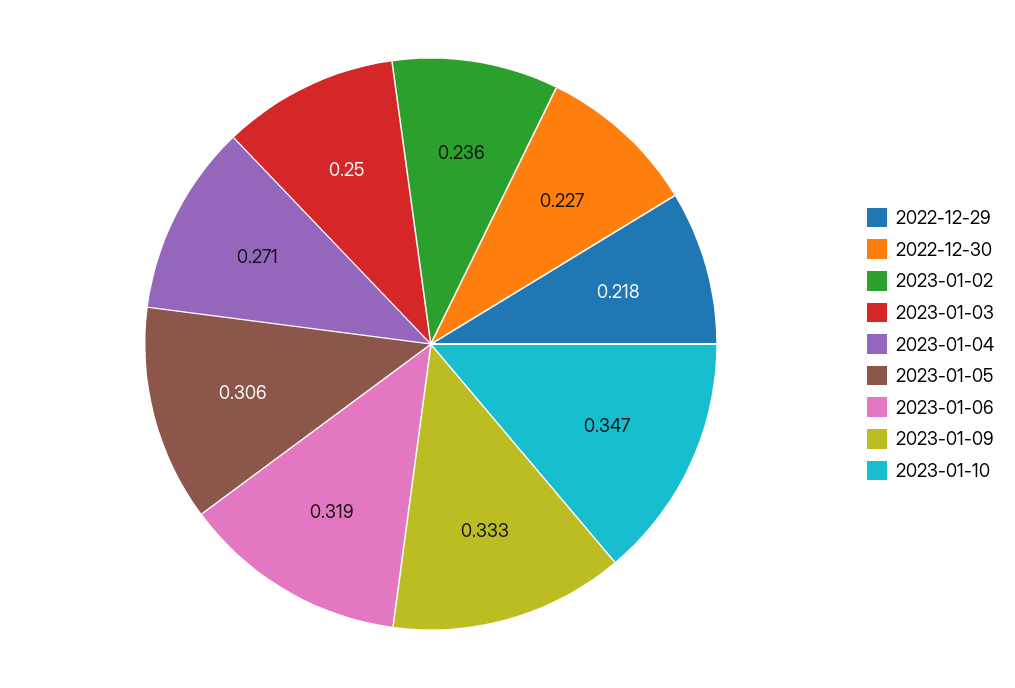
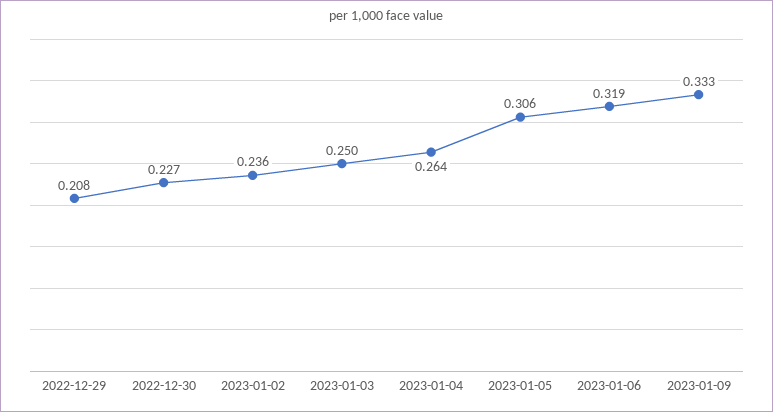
  {
-   "2022-12-29": 0.218,
+   "2022-12-29": 0.208,
    "2022-12-30": 0.227,
    "2023-01-02": 0.236,
    "2023-01-03": 0.25,
-   "2023-01-04": 0.271,
+   "2023-01-04": 0.264,
    "2023-01-05": 0.306,
    "2023-01-06": 0.319,
-   "2023-01-09": 0.333,
+   "2023-01-09": 0.333
-   "2023-01-10": 0.347
  }

